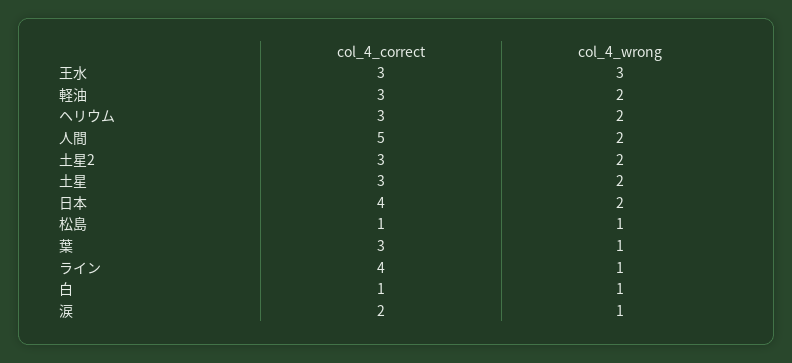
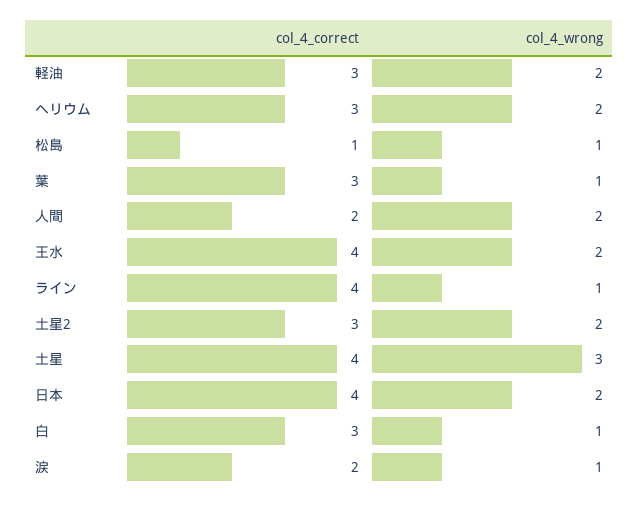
  {
    "col_4_correct": {
-     "王水": 3,
+     "王水": 4,
      "軽油": 3,
      "ヘリウム": 3,
-     "人間": 5,
+     "人間": 2,
      "土星2": 3,
-     "土星": 3,
+     "土星": 4,
      "日本": 4,
      "松島": 1,
      "葉": 3,
      "ライン": 4,
-     "白": 1,
+     "白": 3,
      "涙": 2
    },
    "col_4_wrong": {
-     "王水": 3,
+     "王水": 2,
      "軽油": 2,
      "ヘリウム": 2,
      "人間": 2,
      "土星2": 2,
-     "土星": 2,
+     "土星": 3,
      "日本": 2,
      "松島": 1,
      "葉": 1,
      "ライン": 1,
      "白": 1,
      "涙": 1
    }
  }

